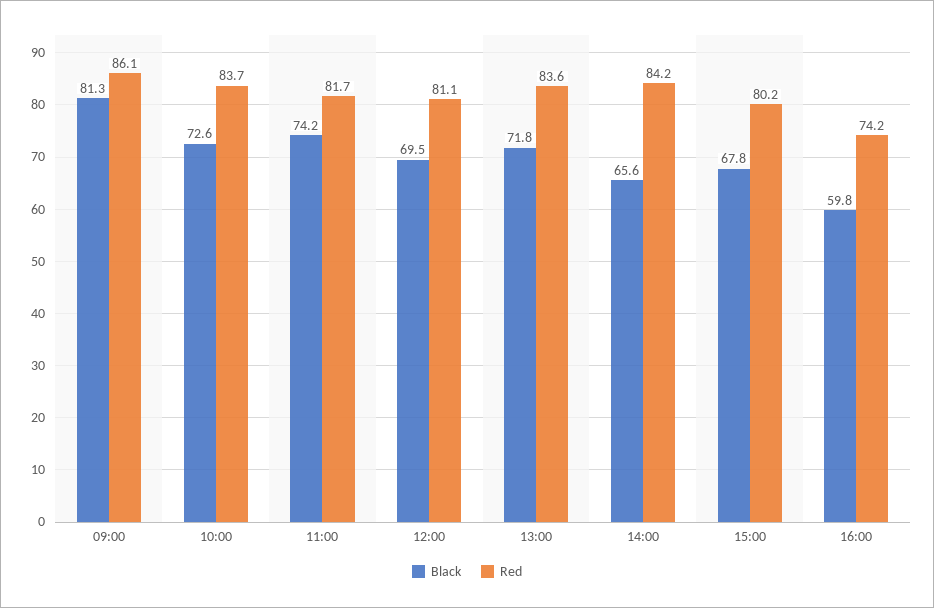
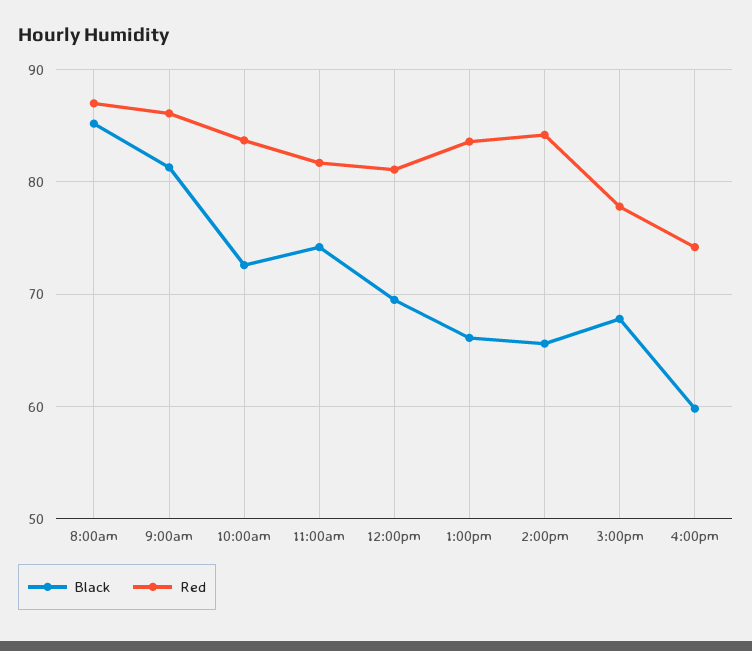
  {
    "Black": {
      "09:00": 81.3,
      "10:00": 72.6,
      "11:00": 74.2,
      "12:00": 69.5,
-     "13:00": 71.8,
+     "13:00": 66,
      "14:00": 65.6,
      "15:00": 67.8,
-     "16:00": 59.8
+     "16:00": 59.8,
+     "8:00am": 85
    },
    "Red": {
      "09:00": 86.1,
      "10:00": 83.7,
      "11:00": 81.7,
      "12:00": 81.1,
      "13:00": 83.6,
      "14:00": 84.2,
-     "15:00": 80.2,
+     "15:00": 78,
-     "16:00": 74.2
+     "16:00": 74.2,
+     "8:00am": 87
    }
  }

